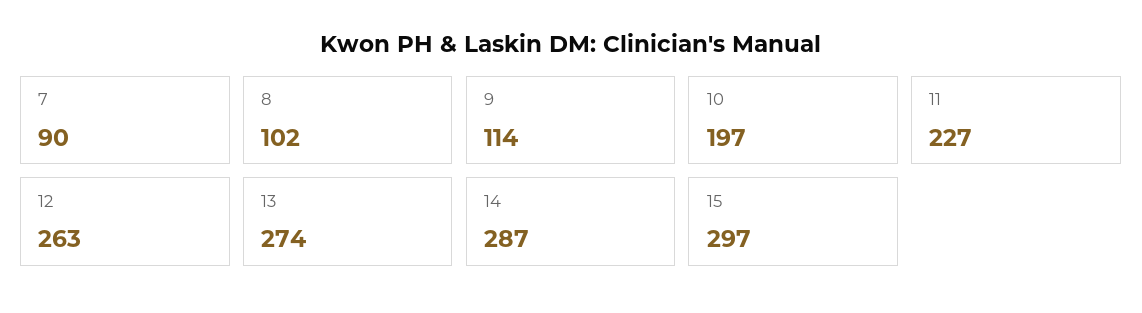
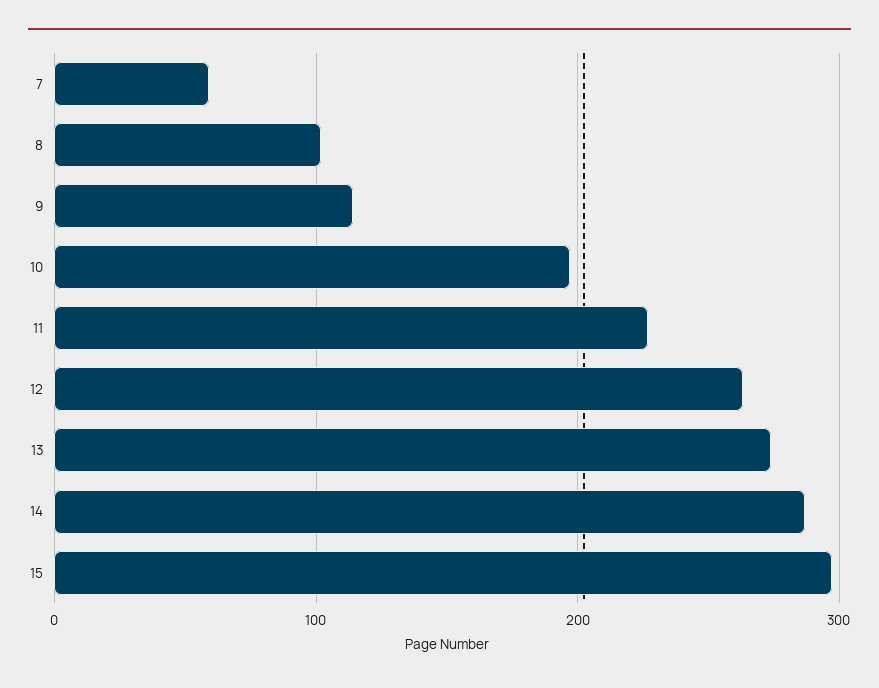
  {
-   "7": 90,
+   "7": 60,
    "8": 102,
    "9": 114,
    "10": 197,
    "11": 227,
    "12": 263,
    "13": 274,
    "14": 287,
    "15": 297
  }

